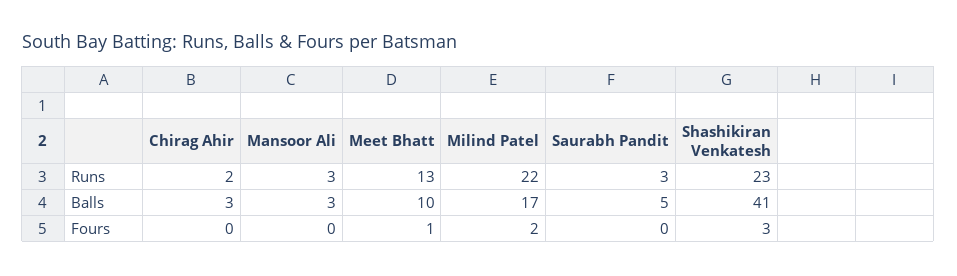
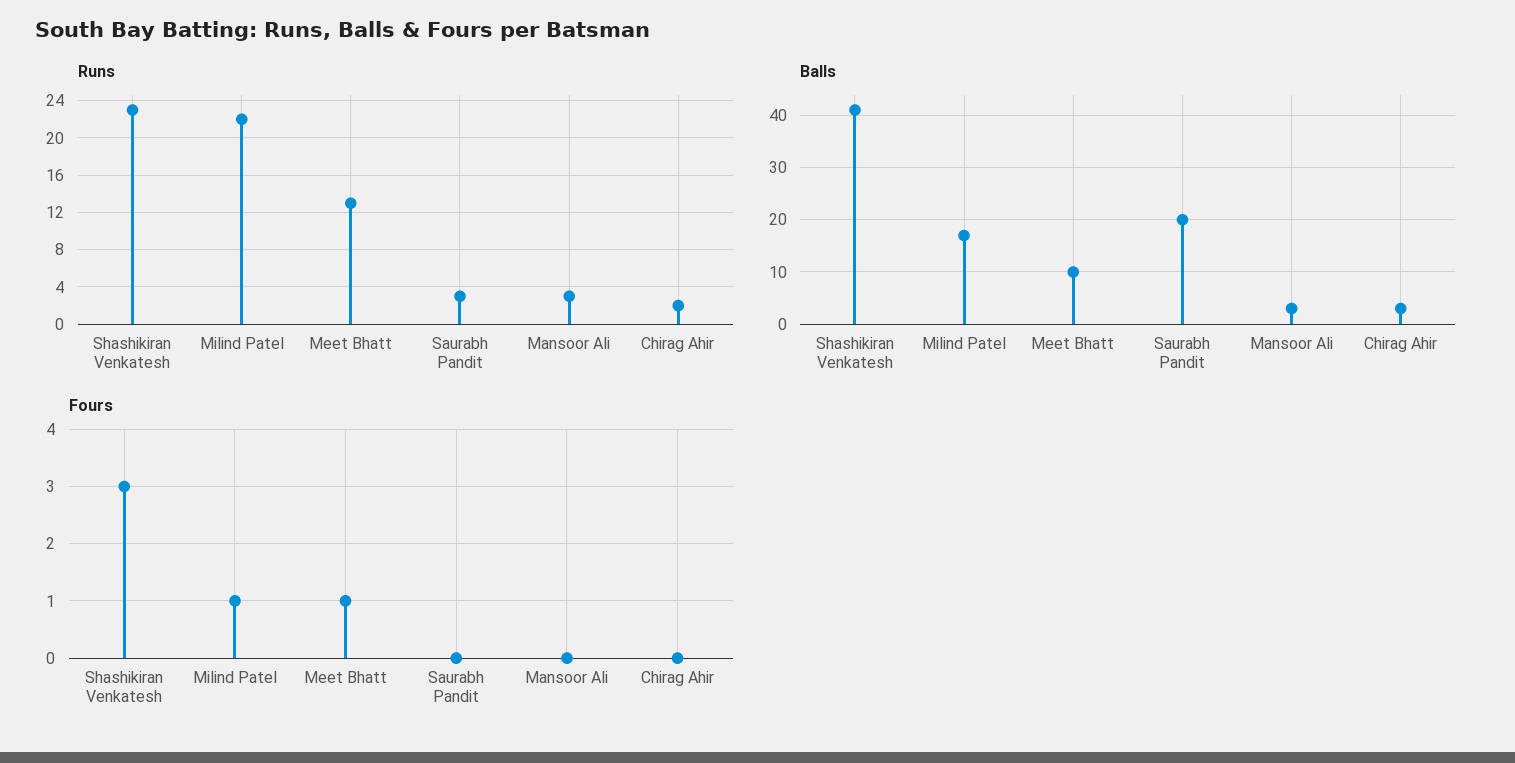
  {
    "Runs": {
      "Chirag Ahir": 2,
      "Mansoor Ali": 3,
      "Meet Bhatt": 13,
      "Milind Patel": 22,
      "Saurabh Pandit": 3,
      "Shashikiran Venkatesh": 23
    },
    "Balls": {
      "Chirag Ahir": 3,
      "Mansoor Ali": 3,
      "Meet Bhatt": 10,
      "Milind Patel": 17,
-     "Saurabh Pandit": 5,
+     "Saurabh Pandit": 20,
      "Shashikiran Venkatesh": 41
    },
    "Fours": {
      "Chirag Ahir": 0,
      "Mansoor Ali": 0,
      "Meet Bhatt": 1,
-     "Milind Patel": 2,
+     "Milind Patel": 1,
      "Saurabh Pandit": 0,
      "Shashikiran Venkatesh": 3
    }
  }

